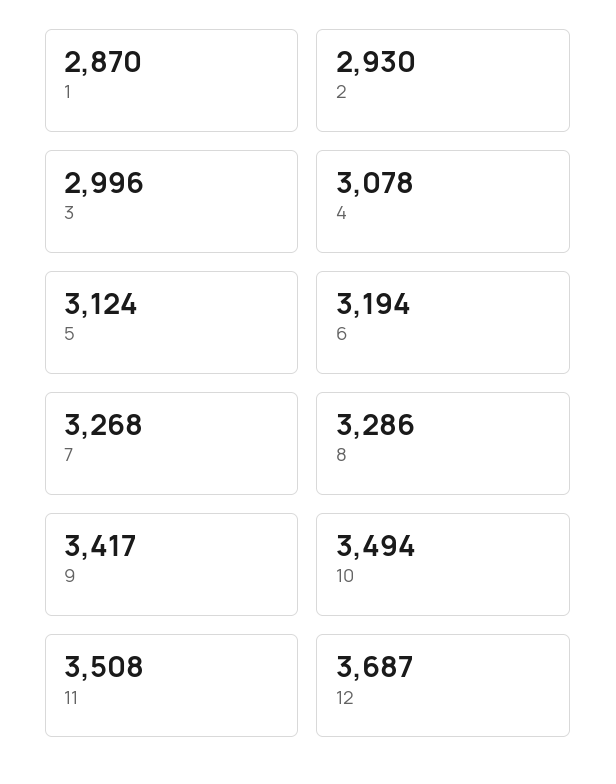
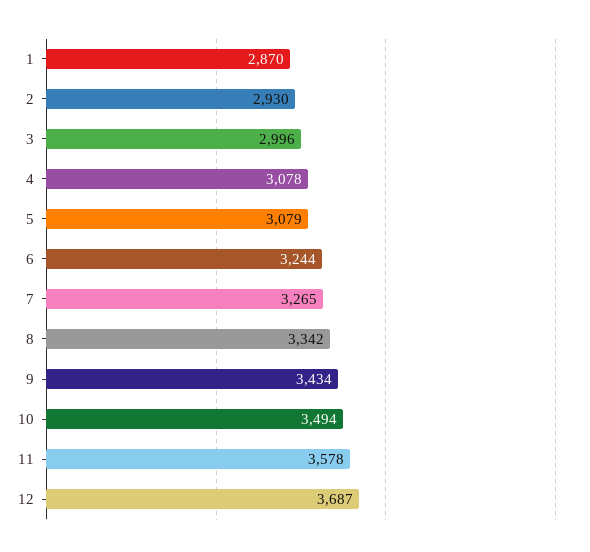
  {
    "1": 2870,
    "2": 2930,
    "3": 2996,
    "4": 3078,
-   "5": 3124,
+   "5": 3079,
-   "6": 3194,
+   "6": 3244,
-   "7": 3268,
+   "7": 3265,
-   "8": 3286,
+   "8": 3342,
-   "9": 3417,
+   "9": 3434,
    "10": 3494,
-   "11": 3508,
+   "11": 3578,
    "12": 3687
  }

